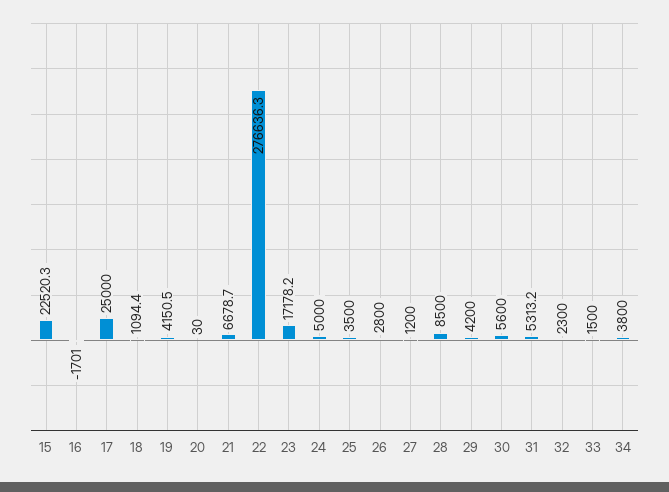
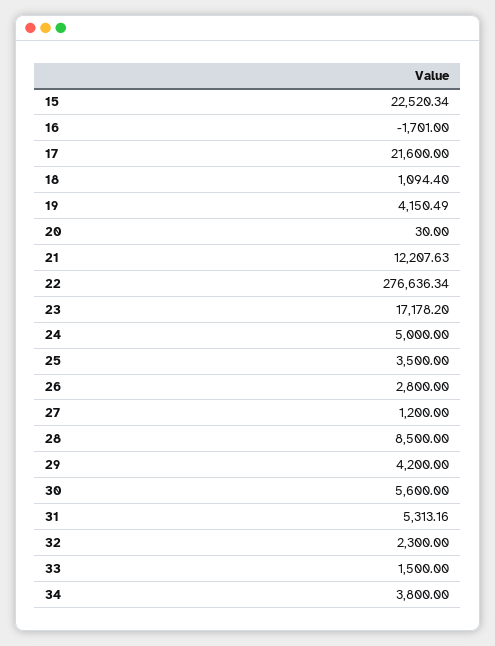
  {
    "15": 22520.34,
    "16": -1701,
-   "17": 25000,
+   "17": 21600,
    "18": 1094.4,
    "19": 4150.49,
    "20": 30,
-   "21": 6678.7,
+   "21": 12207.63,
    "22": 276636.34,
    "23": 17178.2,
    "24": 5000,
    "25": 3500,
    "26": 2800,
    "27": 1200,
    "28": 8500,
    "29": 4200,
    "30": 5600,
    "31": 5313.16,
    "32": 2300,
    "33": 1500,
    "34": 3800
  }

